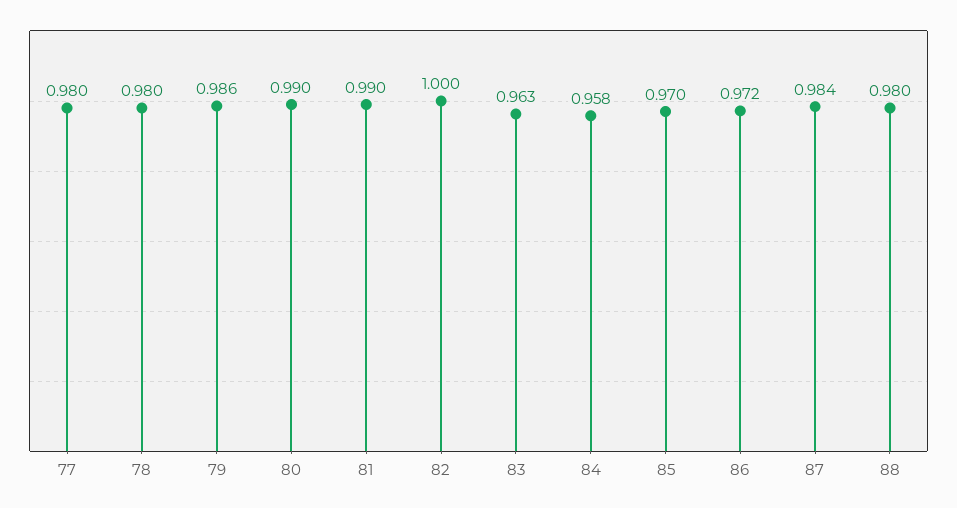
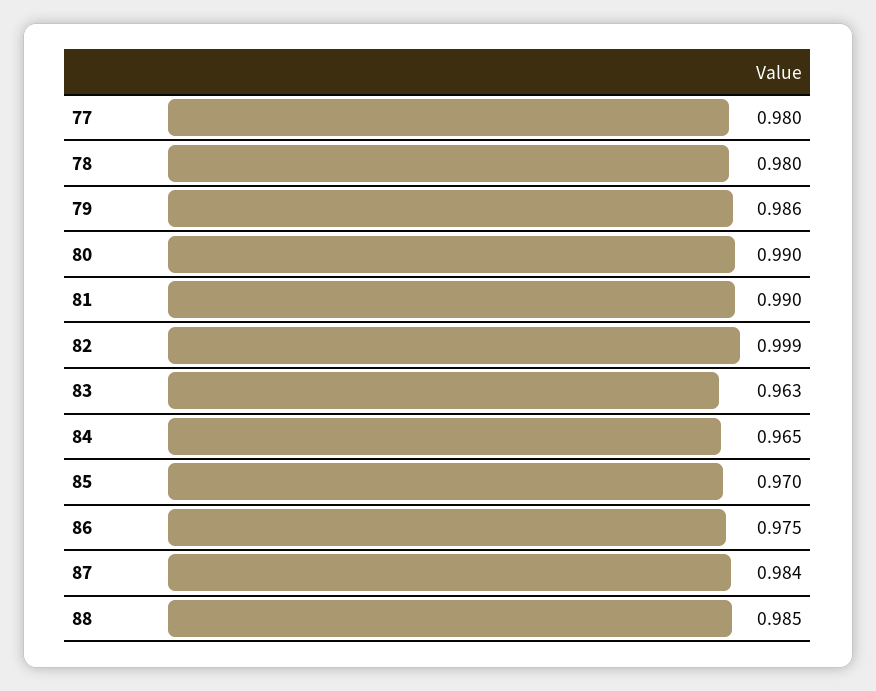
  {
    "77": 0.98,
    "78": 0.98,
    "79": 0.986,
    "80": 0.99,
    "81": 0.99,
-   "82": 1,
+   "82": 0.999,
    "83": 0.963,
-   "84": 0.958,
+   "84": 0.965,
    "85": 0.97,
-   "86": 0.972,
+   "86": 0.975,
    "87": 0.984,
-   "88": 0.98
+   "88": 0.985
  }

